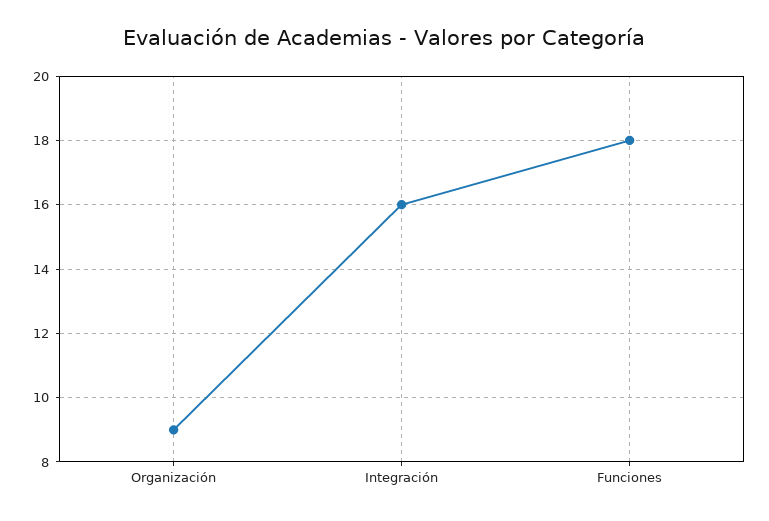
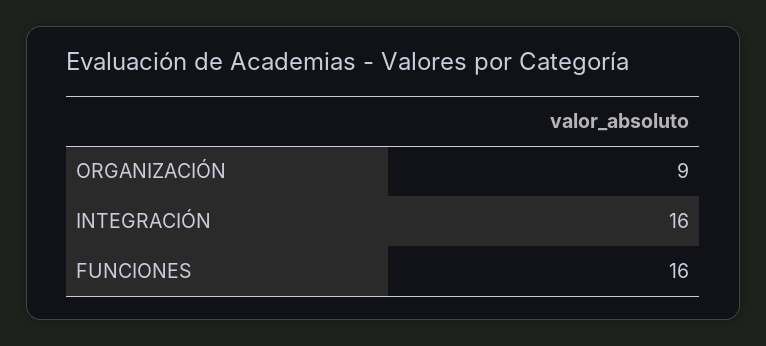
  {
    "Organización": 9,
    "Integración": 16,
-   "Funciones": 18
+   "Funciones": 16
  }

